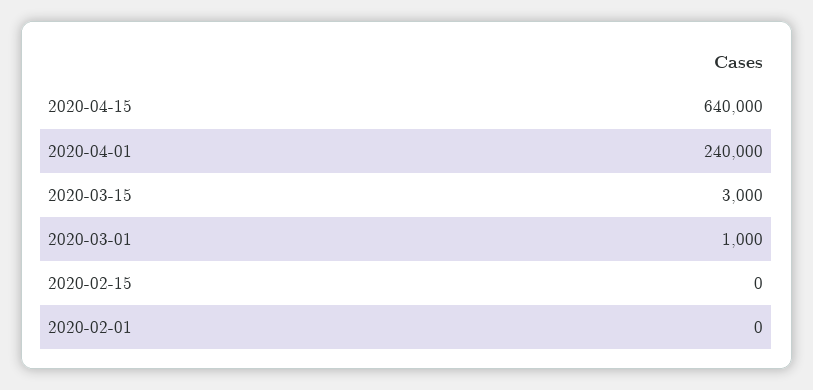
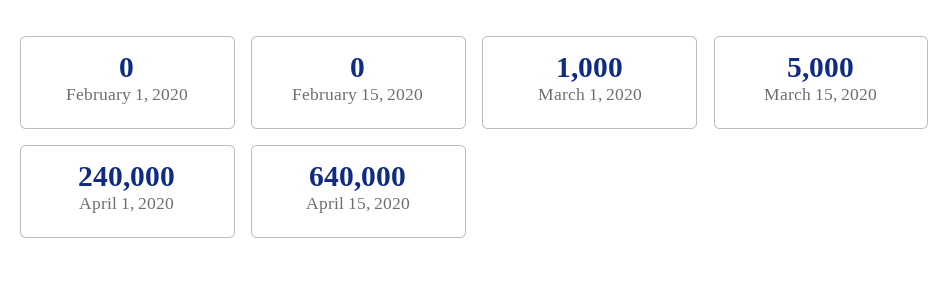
  {
    "2020-04-15": 640000,
    "2020-04-01": 240000,
-   "2020-03-15": 3000,
+   "2020-03-15": 5000,
    "2020-03-01": 1000,
    "2020-02-15": 0,
    "2020-02-01": 0
  }

